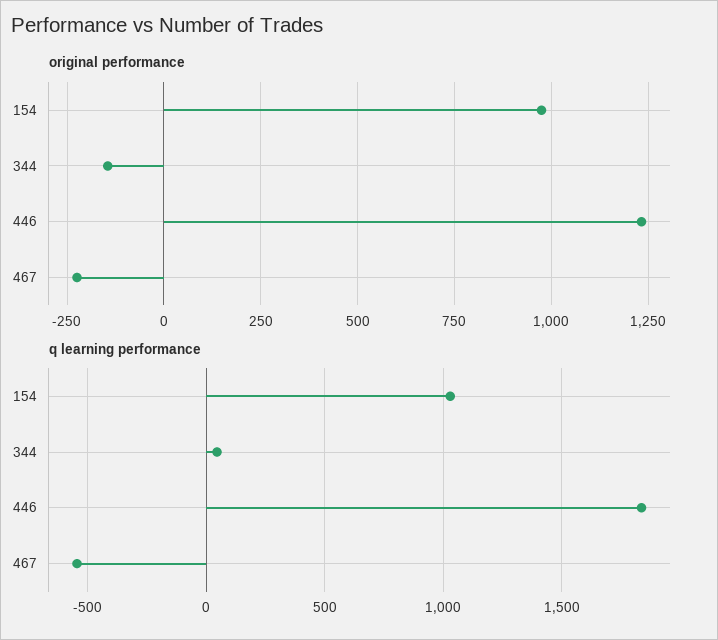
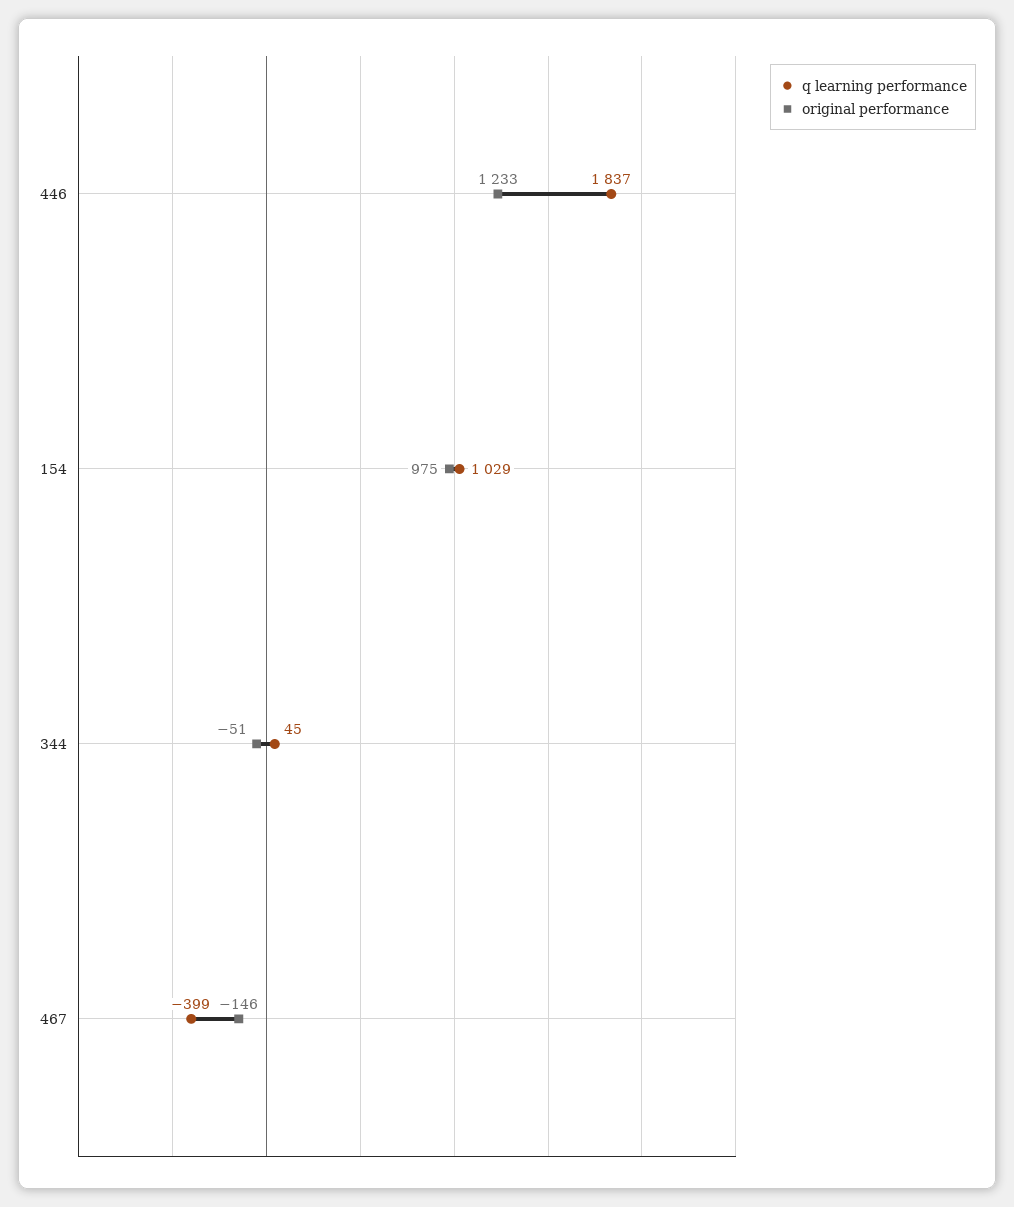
  {
    "original performance": {
      "154": 975,
-     "344": -150,
+     "344": -51,
      "446": 1233,
-     "467": -225
+     "467": -146
    },
    "q learning performance": {
      "154": 1029,
      "344": 45,
      "446": 1837,
-     "467": -550
+     "467": -399
    }
  }

